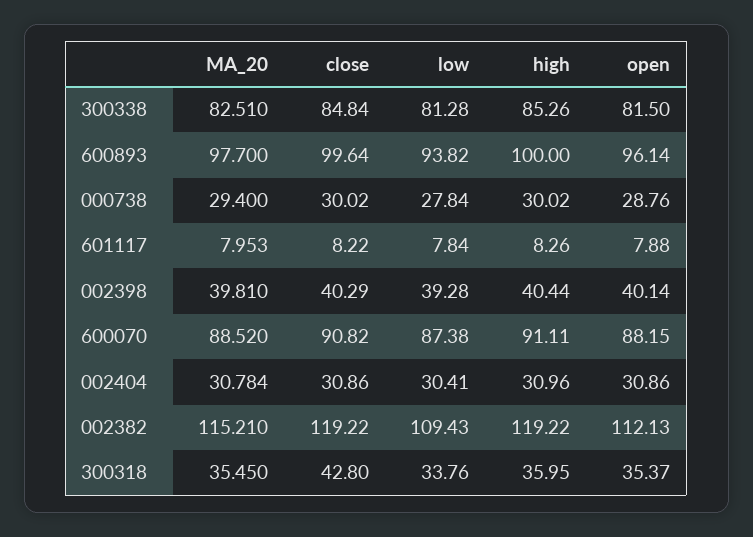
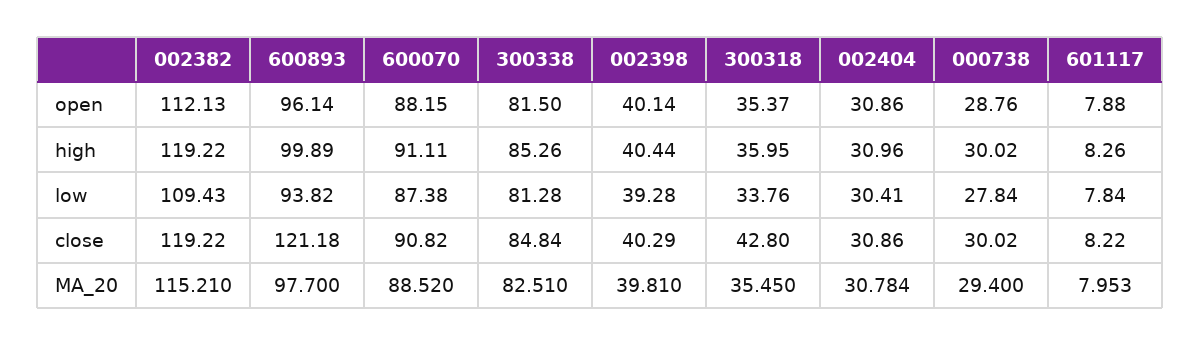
  {
    "MA_20": {
      "300338": 82.51,
      "600893": 97.7,
      "000738": 29.4,
      "601117": 7.953,
      "002398": 39.81,
      "600070": 88.52,
      "002404": 30.784,
      "002382": 115.21,
      "300318": 35.45
    },
    "close": {
      "300338": 84.84,
-     "600893": 99.64,
+     "600893": 121.18,
      "000738": 30.02,
      "601117": 8.22,
      "002398": 40.29,
      "600070": 90.82,
      "002404": 30.86,
      "002382": 119.22,
      "300318": 42.8
    },
    "low": {
      "300338": 81.28,
      "600893": 93.82,
      "000738": 27.84,
      "601117": 7.84,
      "002398": 39.28,
      "600070": 87.38,
      "002404": 30.41,
      "002382": 109.43,
      "300318": 33.76
    },
    "high": {
      "300338": 85.26,
-     "600893": 100,
+     "600893": 99.89,
      "000738": 30.02,
      "601117": 8.26,
      "002398": 40.44,
      "600070": 91.11,
      "002404": 30.96,
      "002382": 119.22,
      "300318": 35.95
    },
    "open": {
      "300338": 81.5,
      "600893": 96.14,
      "000738": 28.76,
      "601117": 7.88,
      "002398": 40.14,
      "600070": 88.15,
      "002404": 30.86,
      "002382": 112.13,
      "300318": 35.37
    }
  }

